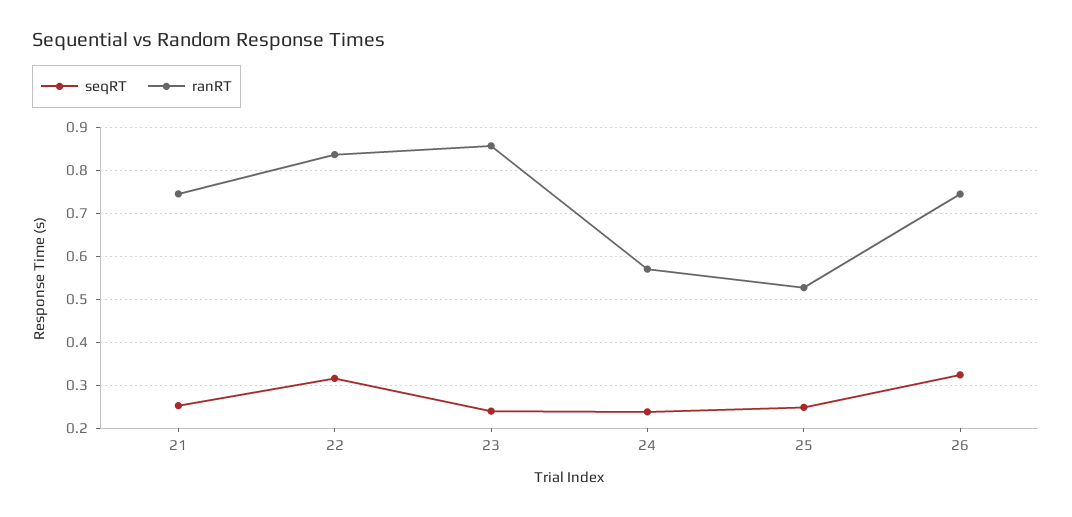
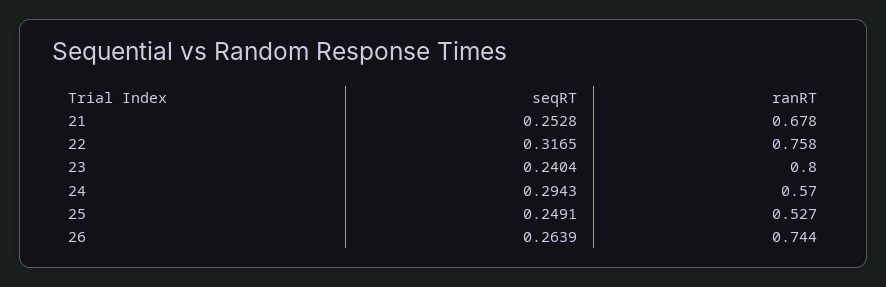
  {
    "seqRT": {
      "21": 0.2528,
      "22": 0.3165,
      "23": 0.2404,
-     "24": 0.24,
+     "24": 0.2943,
      "25": 0.2491,
-     "26": 0.32
+     "26": 0.2639
    },
    "ranRT": {
-     "21": 0.74,
+     "21": 0.678,
-     "22": 0.84,
+     "22": 0.758,
-     "23": 0.86,
+     "23": 0.8,
      "24": 0.57,
      "25": 0.527,
      "26": 0.744
    }
  }

